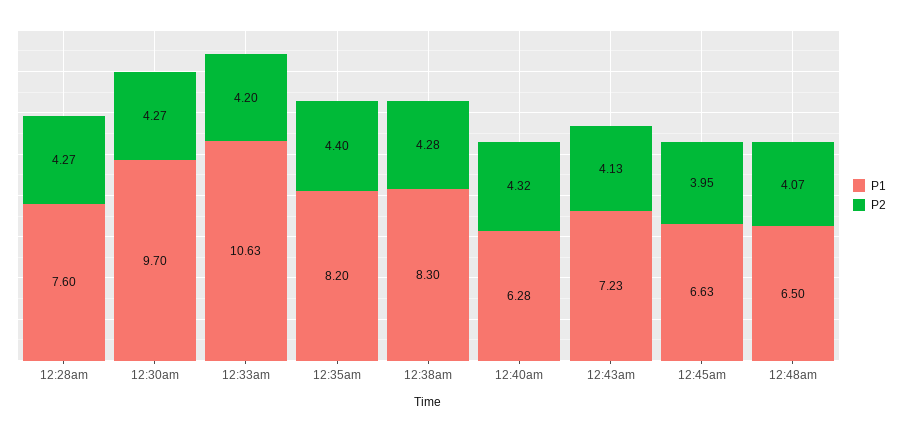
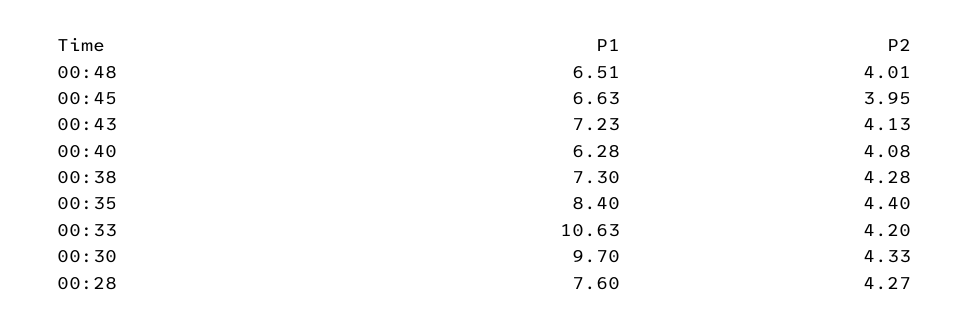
  {
    "P1": {
      "12:28am": 7.6,
      "12:30am": 9.7,
      "12:33am": 10.63,
-     "12:35am": 8.2,
+     "12:35am": 8.4,
-     "12:38am": 8.3,
+     "12:38am": 7.3,
      "12:40am": 6.28,
      "12:43am": 7.23,
      "12:45am": 6.63,
-     "12:48am": 6.5
+     "12:48am": 6.51
    },
    "P2": {
      "12:28am": 4.27,
-     "12:30am": 4.27,
+     "12:30am": 4.33,
      "12:33am": 4.2,
      "12:35am": 4.4,
      "12:38am": 4.28,
-     "12:40am": 4.32,
+     "12:40am": 4.08,
      "12:43am": 4.13,
      "12:45am": 3.95,
-     "12:48am": 4.07
+     "12:48am": 4.01
    }
  }

